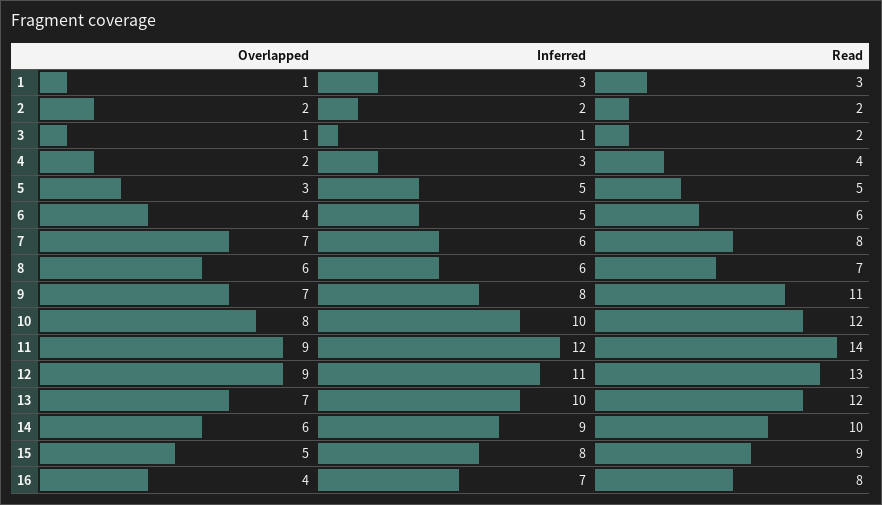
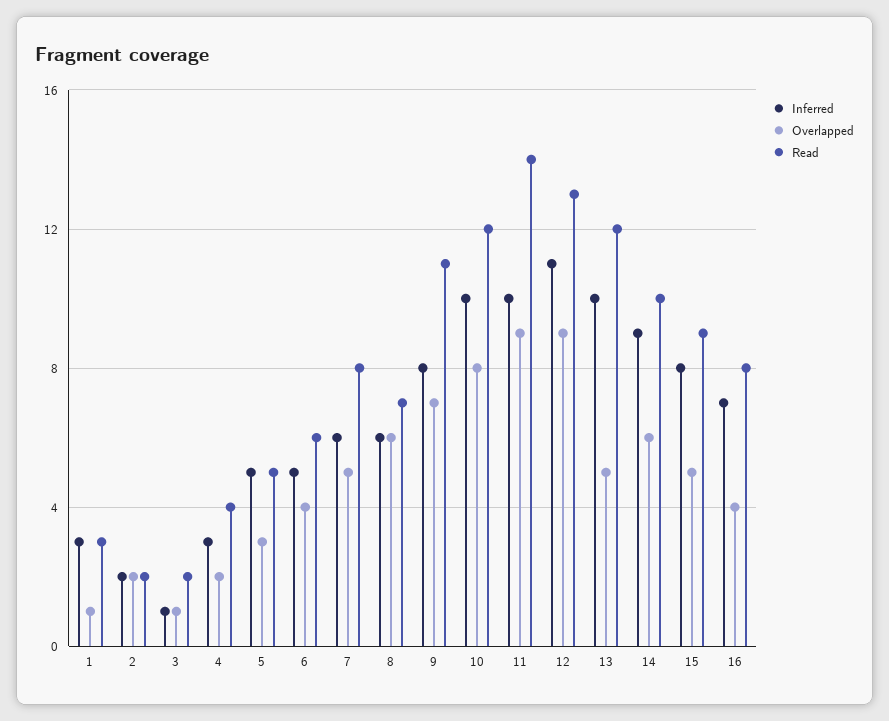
  {
    "Overlapped": {
      "1": 1,
      "2": 2,
      "3": 1,
      "4": 2,
      "5": 3,
      "6": 4,
-     "7": 7,
+     "7": 5,
      "8": 6,
      "9": 7,
      "10": 8,
      "11": 9,
      "12": 9,
-     "13": 7,
+     "13": 5,
      "14": 6,
      "15": 5,
      "16": 4
    },
    "Inferred": {
      "1": 3,
      "2": 2,
      "3": 1,
      "4": 3,
      "5": 5,
      "6": 5,
      "7": 6,
      "8": 6,
      "9": 8,
      "10": 10,
-     "11": 12,
+     "11": 10,
      "12": 11,
      "13": 10,
      "14": 9,
      "15": 8,
      "16": 7
    },
    "Read": {
      "1": 3,
      "2": 2,
      "3": 2,
      "4": 4,
      "5": 5,
      "6": 6,
      "7": 8,
      "8": 7,
      "9": 11,
      "10": 12,
      "11": 14,
      "12": 13,
      "13": 12,
      "14": 10,
      "15": 9,
      "16": 8
    }
  }

